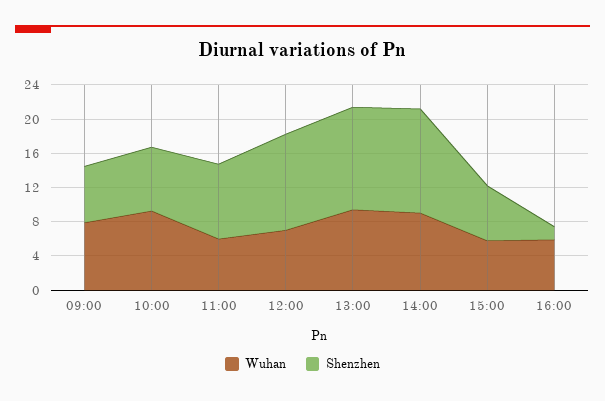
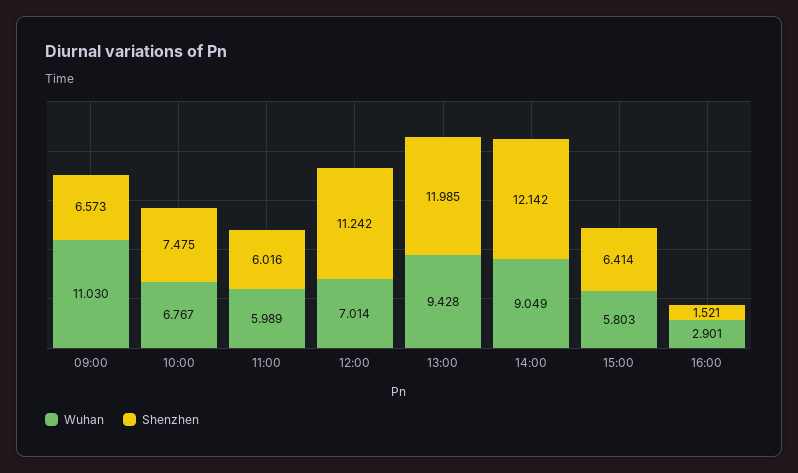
  {
    "Wuhan": {
-     "09:00": 8,
+     "09:00": 11.03,
-     "10:00": 9,
+     "10:00": 6.767,
      "11:00": 5.989,
      "12:00": 7.014,
      "13:00": 9.428,
      "14:00": 9.049,
      "15:00": 5.803,
-     "16:00": 6
+     "16:00": 2.901
    },
    "Shenzhen": {
      "09:00": 6.573,
      "10:00": 7.475,
-     "11:00": 9,
+     "11:00": 6.016,
      "12:00": 11.242,
      "13:00": 11.985,
      "14:00": 12.142,
      "15:00": 6.414,
      "16:00": 1.521
    }
  }

